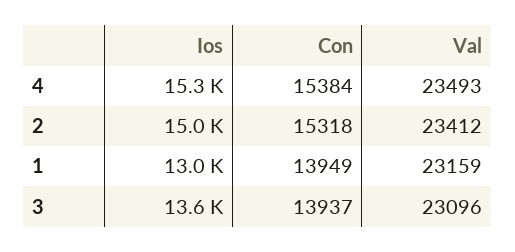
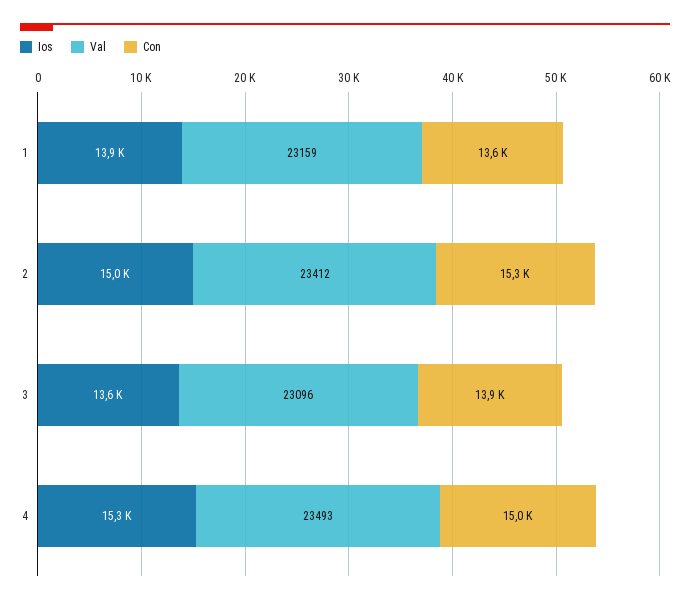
  {
    "Ios": {
      "4": 15300,
      "2": 15000,
-     "1": 13000,
+     "1": 13900,
      "3": 13600
    },
    "Con": {
-     "4": 15384,
+     "4": 15000,
      "2": 15318,
-     "1": 13949,
+     "1": 13600,
      "3": 13937
    },
    "Val": {
      "4": 23493,
      "2": 23412,
      "1": 23159,
      "3": 23096
    }
  }

